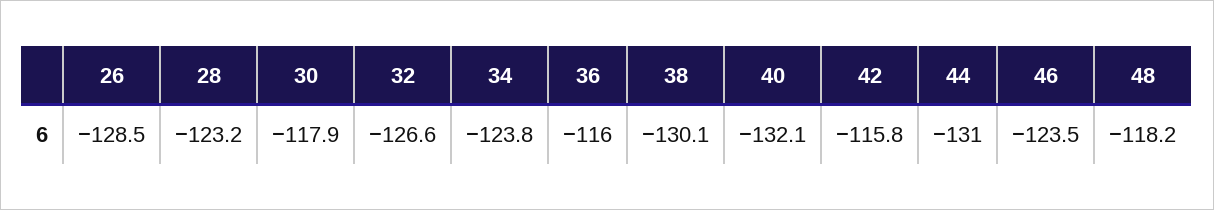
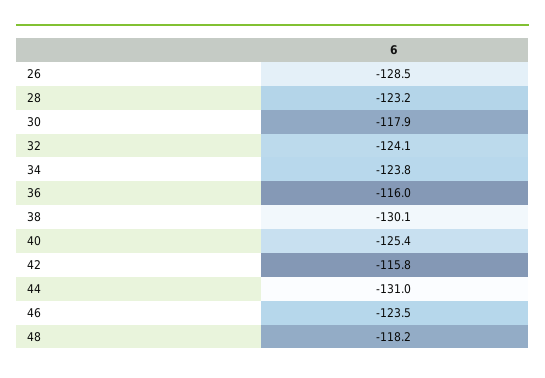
  {
    "26": -128.5,
    "28": -123.2,
    "30": -117.9,
-   "32": -126.6,
+   "32": -124.1,
    "34": -123.8,
    "36": -116,
    "38": -130.1,
-   "40": -132.1,
+   "40": -125.4,
    "42": -115.8,
    "44": -131,
    "46": -123.5,
    "48": -118.2
  }

